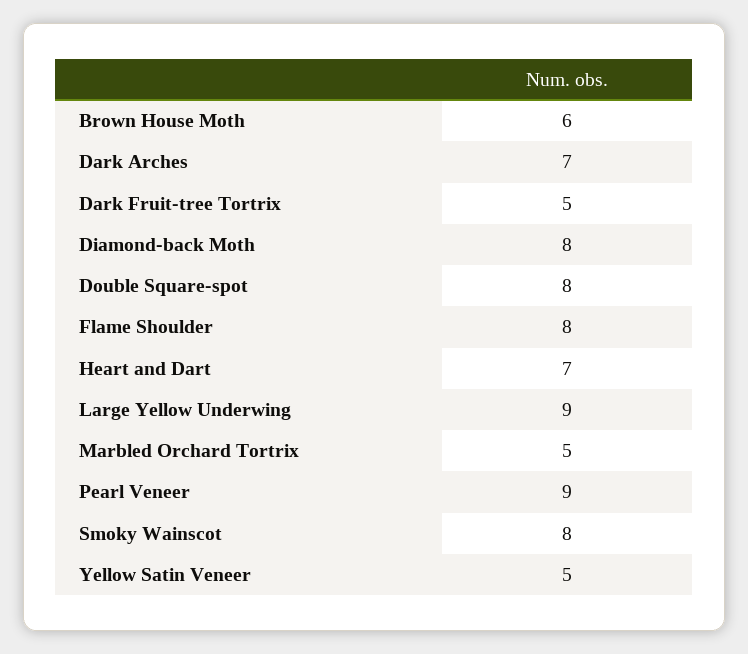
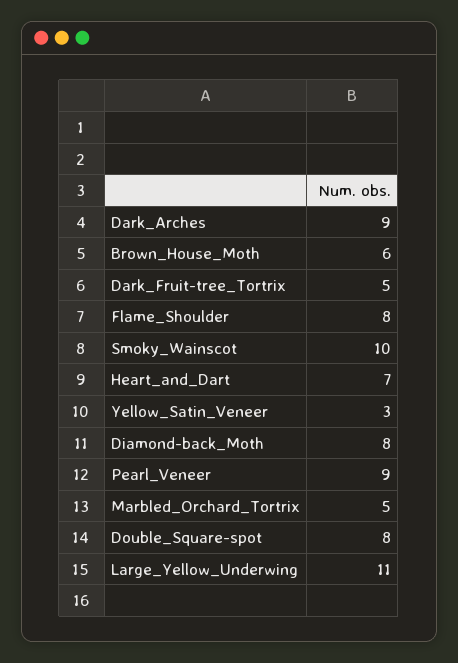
  {
    "Brown House Moth": 6,
-   "Dark Arches": 7,
+   "Dark Arches": 9,
    "Dark Fruit-tree Tortrix": 5,
    "Diamond-back Moth": 8,
    "Double Square-spot": 8,
    "Flame Shoulder": 8,
    "Heart and Dart": 7,
-   "Large Yellow Underwing": 9,
+   "Large Yellow Underwing": 11,
    "Marbled Orchard Tortrix": 5,
    "Pearl Veneer": 9,
-   "Smoky Wainscot": 8,
+   "Smoky Wainscot": 10,
-   "Yellow Satin Veneer": 5
+   "Yellow Satin Veneer": 3
  }

